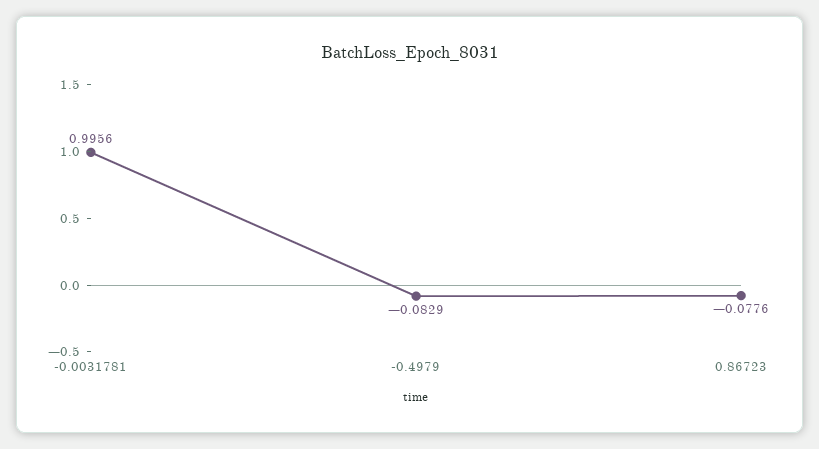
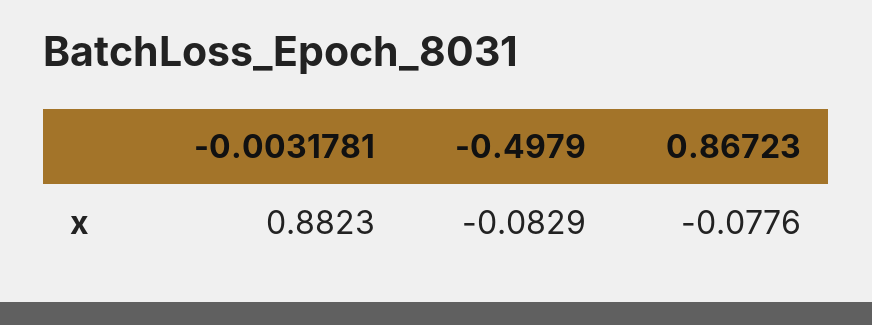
  {
-   "-0.0031781": 0.9956,
+   "-0.0031781": 0.8823,
    "-0.4979": -0.0829,
    "0.86723": -0.0776
  }

